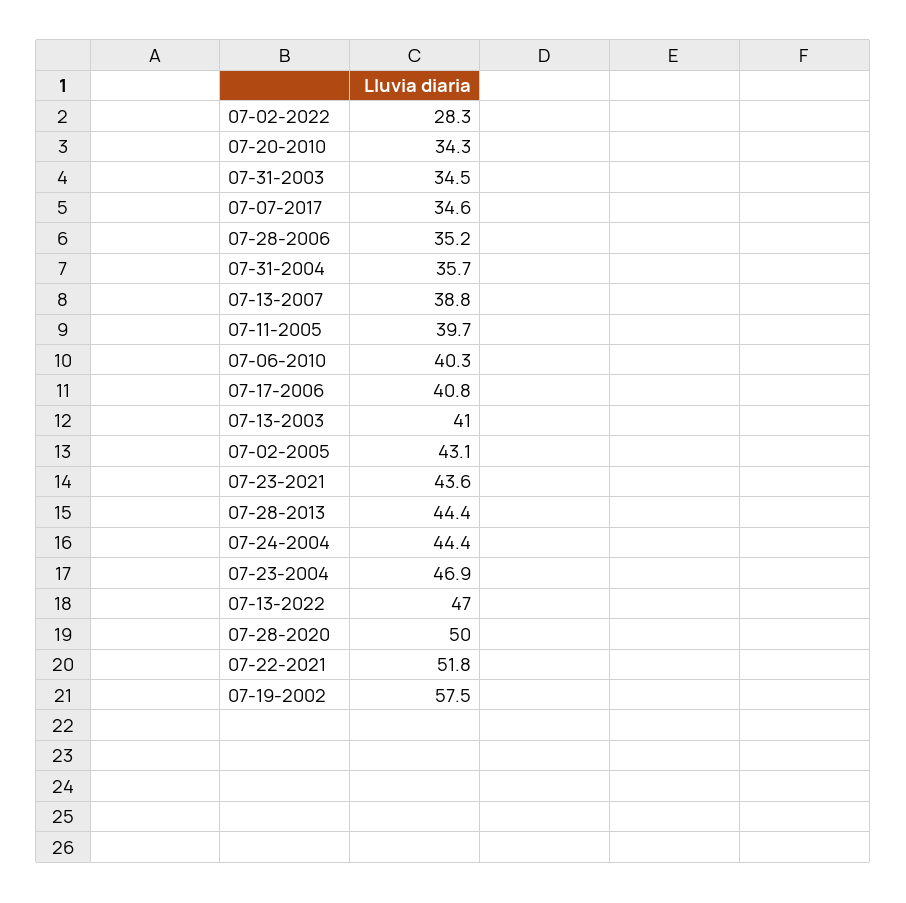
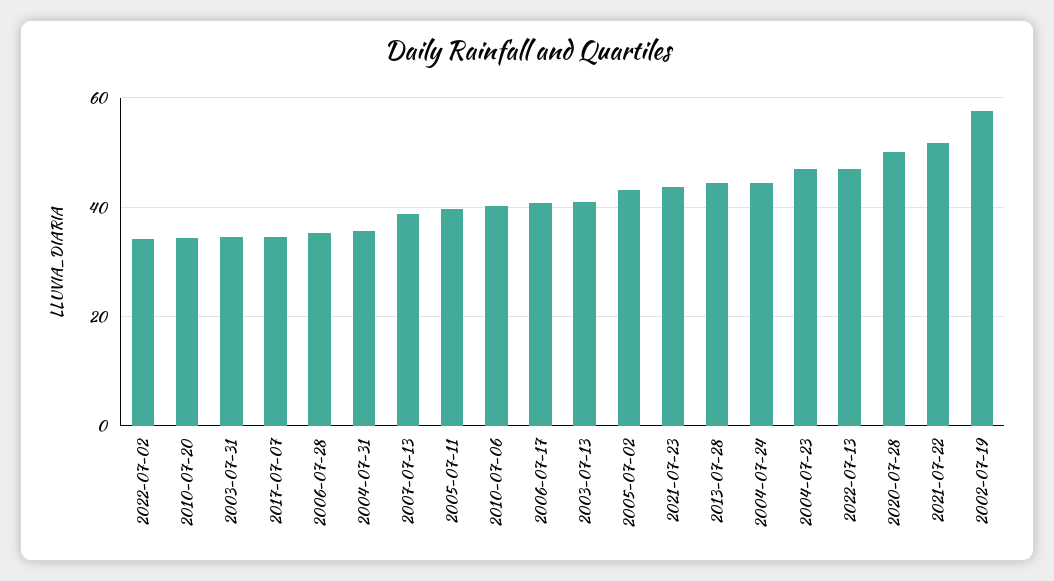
  {
-   "07-02-2022": 28.3,
+   "07-02-2022": 34,
    "07-20-2010": 34.3,
    "07-31-2003": 34.5,
    "07-07-2017": 34.6,
    "07-28-2006": 35.2,
    "07-31-2004": 35.7,
    "07-13-2007": 38.8,
    "07-11-2005": 39.7,
    "07-06-2010": 40.3,
    "07-17-2006": 40.8,
    "07-13-2003": 41,
    "07-02-2005": 43.1,
    "07-23-2021": 43.6,
    "07-28-2013": 44.4,
    "07-24-2004": 44.4,
    "07-23-2004": 46.9,
    "07-13-2022": 47,
    "07-28-2020": 50,
    "07-22-2021": 51.8,
    "07-19-2002": 57.5
  }

